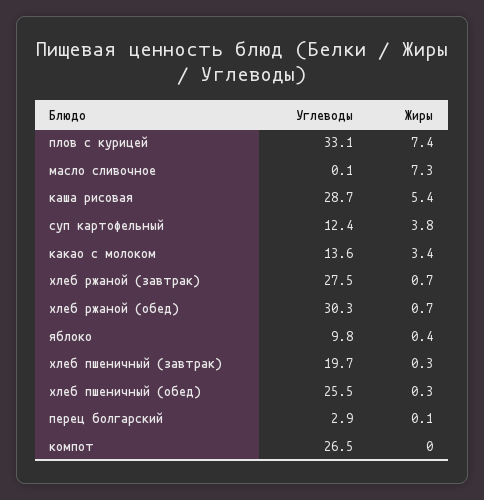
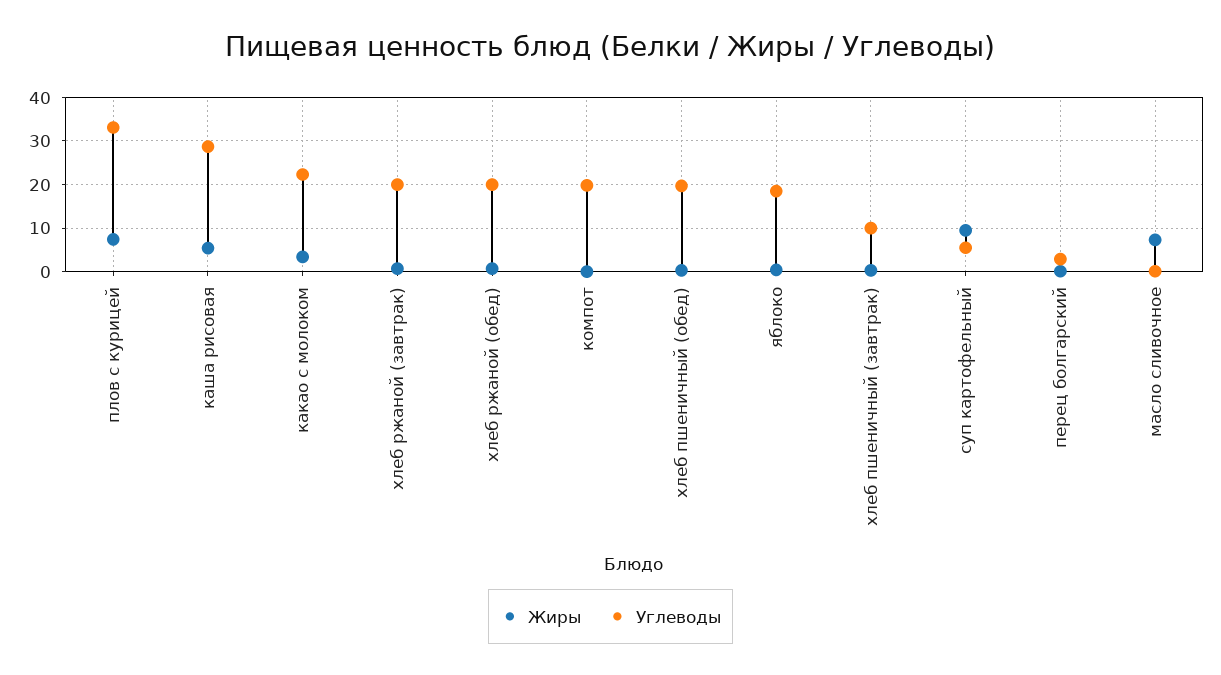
  {
    "Углеводы": {
      "плов с курицей": 33.1,
      "масло сливочное": 0.1,
      "каша рисовая": 28.7,
-     "суп картофельный": 12.4,
+     "суп картофельный": 6,
-     "какао с молоком": 13.6,
+     "какао с молоком": 22,
-     "хлеб ржаной (завтрак)": 27.5,
+     "хлеб ржаной (завтрак)": 20,
-     "хлеб ржаной (обед)": 30.3,
+     "хлеб ржаной (обед)": 20,
-     "яблоко": 9.8,
+     "яблоко": 18,
-     "хлеб пшеничный (завтрак)": 19.7,
+     "хлеб пшеничный (завтрак)": 10,
-     "хлеб пшеничный (обед)": 25.5,
+     "хлеб пшеничный (обед)": 20,
      "перец болгарский": 2.9,
-     "компот": 26.5
+     "компот": 20
    },
    "Жиры": {
      "плов с курицей": 7.4,
      "масло сливочное": 7.3,
      "каша рисовая": 5.4,
-     "суп картофельный": 3.8,
+     "суп картофельный": 10,
      "какао с молоком": 3.4,
      "хлеб ржаной (завтрак)": 0.7,
      "хлеб ржаной (обед)": 0.7,
      "яблоко": 0.4,
      "хлеб пшеничный (завтрак)": 0.3,
      "хлеб пшеничный (обед)": 0.3,
      "перец болгарский": 0.1,
      "компот": 0
    }
  }

